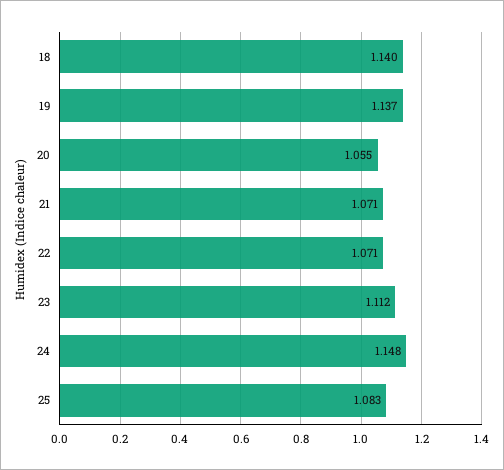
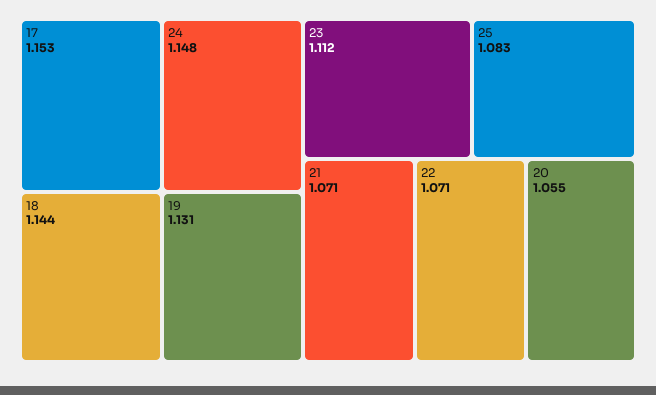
  {
-   "18": 1.14,
+   "18": 1.144,
-   "19": 1.137,
+   "19": 1.131,
    "20": 1.055,
    "21": 1.071,
    "22": 1.071,
    "23": 1.112,
    "24": 1.148,
-   "25": 1.083
+   "25": 1.083,
+   "17": 1.153
  }

